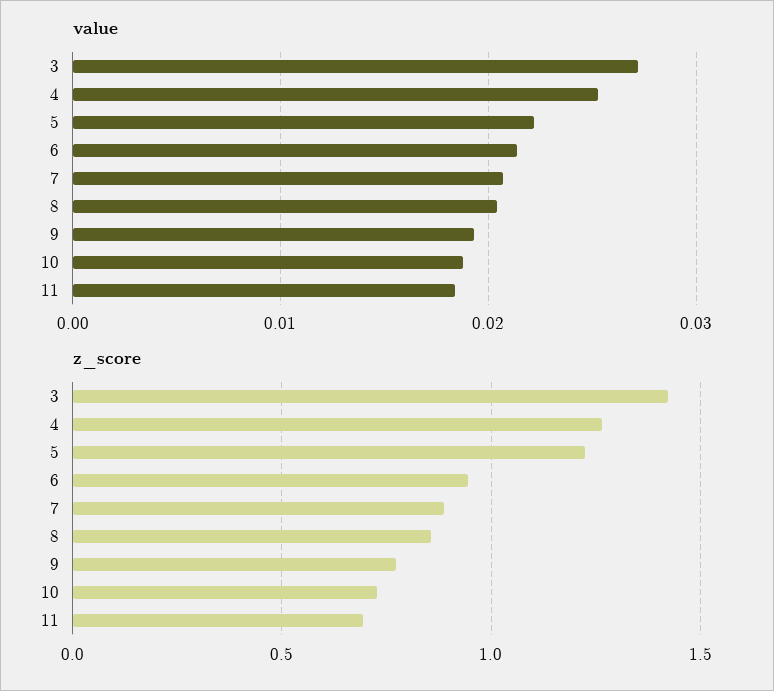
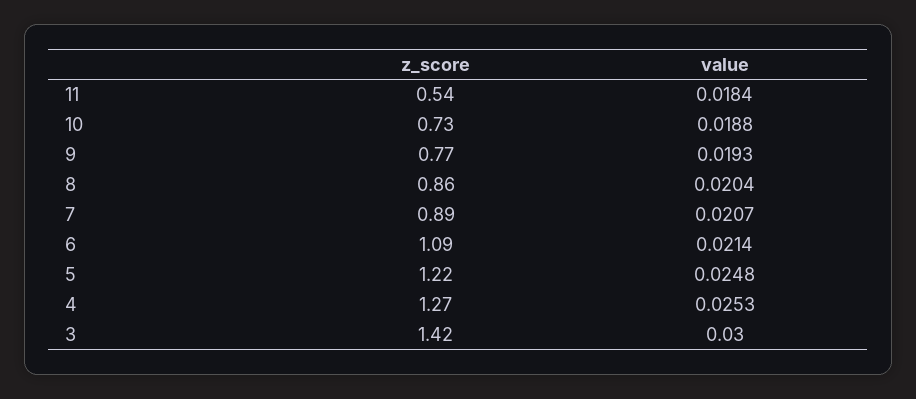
  {
    "value": {
-     "3": 0.027,
+     "3": 0.03,
      "4": 0.0253,
-     "5": 0.022,
+     "5": 0.0248,
      "6": 0.0214,
      "7": 0.0207,
      "8": 0.0204,
      "9": 0.0193,
      "10": 0.0188,
      "11": 0.0184
    },
    "z_score": {
      "3": 1.42,
      "4": 1.27,
      "5": 1.22,
-     "6": 0.95,
+     "6": 1.09,
      "7": 0.89,
      "8": 0.86,
      "9": 0.77,
      "10": 0.73,
-     "11": 0.7
+     "11": 0.54
    }
  }

